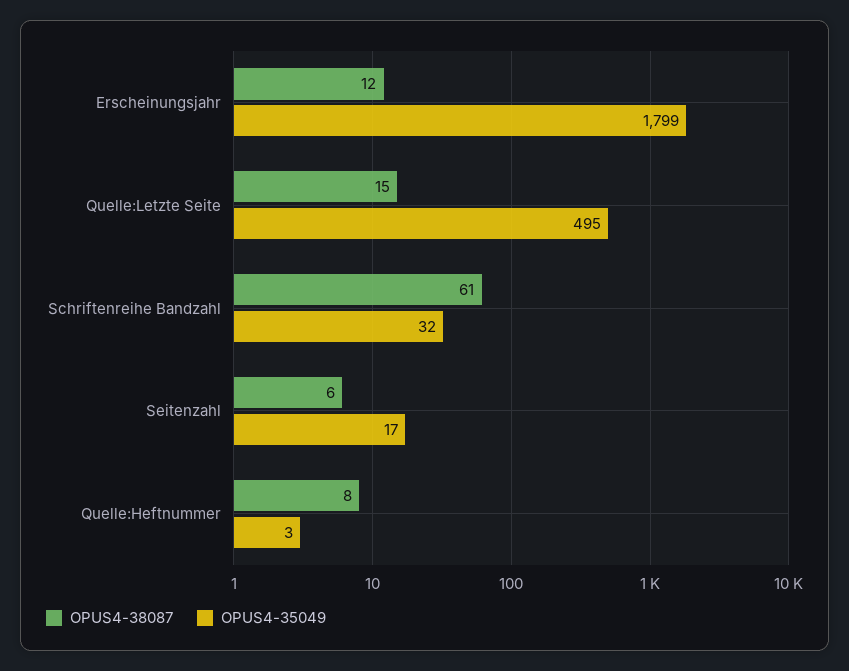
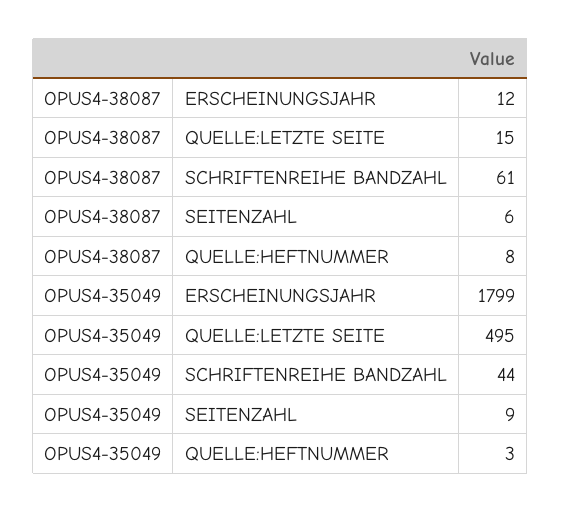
  {
    "OPUS4-38087": {
      "Erscheinungsjahr": 12,
      "Quelle:Letzte Seite": 15,
      "Schriftenreihe Bandzahl": 61,
      "Seitenzahl": 6,
      "Quelle:Heftnummer": 8
    },
    "OPUS4-35049": {
      "Erscheinungsjahr": 1799,
      "Quelle:Letzte Seite": 495,
-     "Schriftenreihe Bandzahl": 32,
+     "Schriftenreihe Bandzahl": 44,
-     "Seitenzahl": 17,
+     "Seitenzahl": 9,
      "Quelle:Heftnummer": 3
    }
  }

